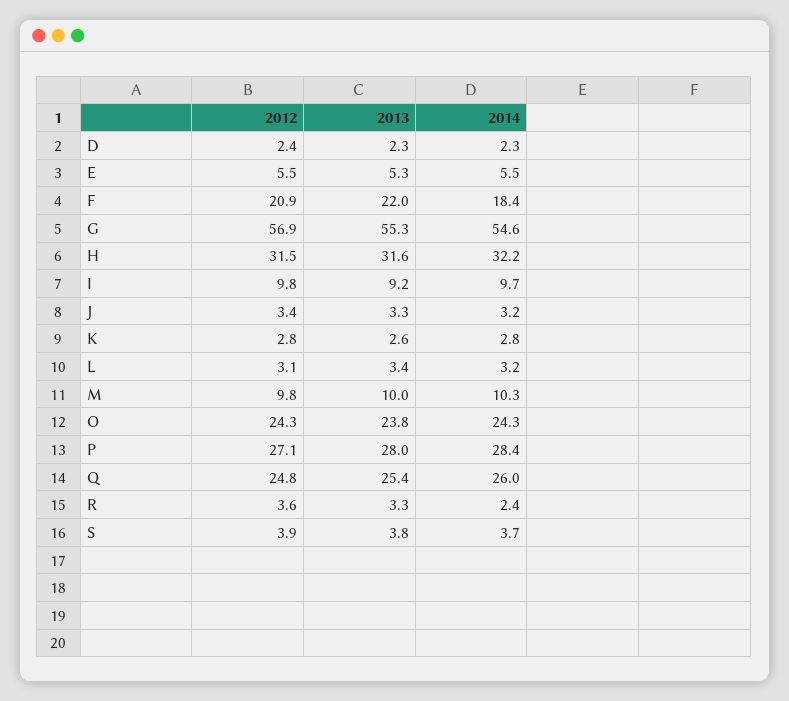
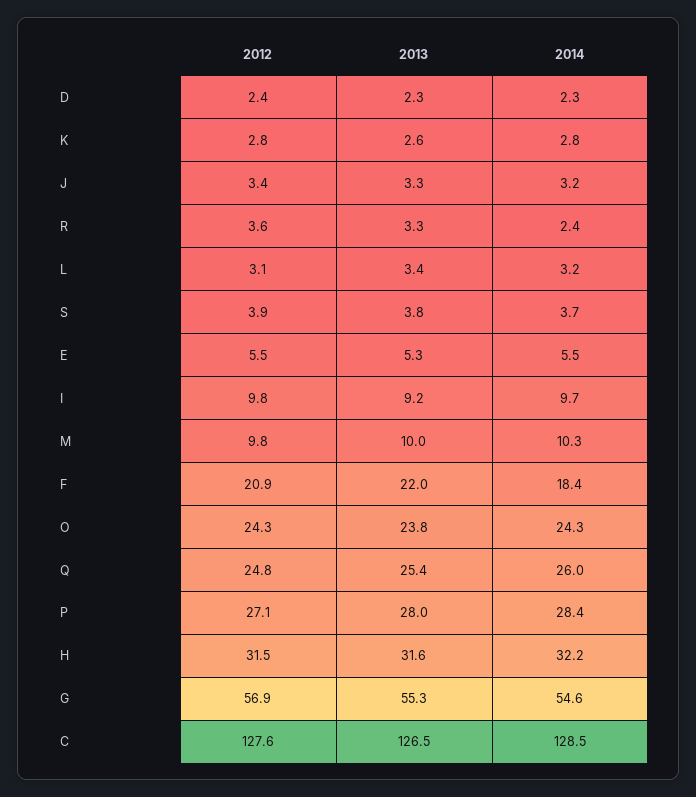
  {
    "2012": {
      "D": 2.4,
      "E": 5.5,
      "F": 20.9,
      "G": 56.9,
      "H": 31.5,
      "I": 9.8,
      "J": 3.4,
      "K": 2.8,
      "L": 3.1,
      "M": 9.8,
      "O": 24.3,
      "P": 27.1,
      "Q": 24.8,
      "R": 3.6,
-     "S": 3.9
+     "S": 3.9,
+     "C": 127.6
    },
    "2013": {
      "D": 2.3,
      "E": 5.3,
      "F": 22,
      "G": 55.3,
      "H": 31.6,
      "I": 9.2,
      "J": 3.3,
      "K": 2.6,
      "L": 3.4,
      "M": 10,
      "O": 23.8,
      "P": 28,
      "Q": 25.4,
      "R": 3.3,
-     "S": 3.8
+     "S": 3.8,
+     "C": 126.5
    },
    "2014": {
      "D": 2.3,
      "E": 5.5,
      "F": 18.4,
      "G": 54.6,
      "H": 32.2,
      "I": 9.7,
      "J": 3.2,
      "K": 2.8,
      "L": 3.2,
      "M": 10.3,
      "O": 24.3,
      "P": 28.4,
      "Q": 26,
      "R": 2.4,
-     "S": 3.7
+     "S": 3.7,
+     "C": 128.5
    }
  }

